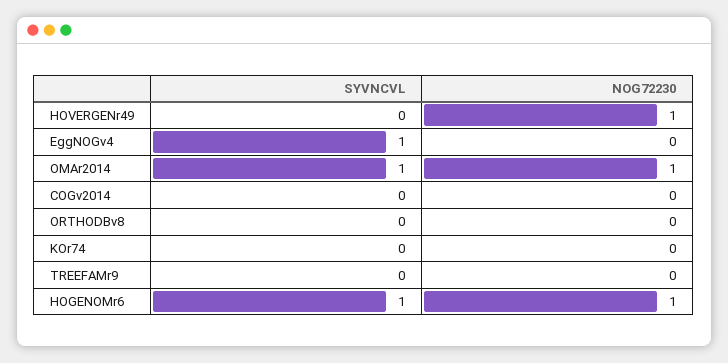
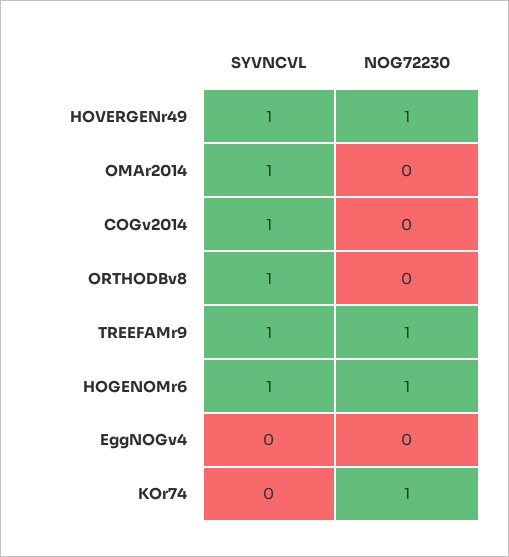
  {
    "SYVNCVL": {
-     "HOVERGENr49": 0,
+     "HOVERGENr49": 1,
-     "EggNOGv4": 1,
+     "EggNOGv4": 0,
      "OMAr2014": 1,
-     "COGv2014": 0,
+     "COGv2014": 1,
-     "ORTHODBv8": 0,
+     "ORTHODBv8": 1,
      "KOr74": 0,
-     "TREEFAMr9": 0,
+     "TREEFAMr9": 1,
      "HOGENOMr6": 1
    },
    "NOG72230": {
      "HOVERGENr49": 1,
      "EggNOGv4": 0,
-     "OMAr2014": 1,
+     "OMAr2014": 0,
      "COGv2014": 0,
      "ORTHODBv8": 0,
-     "KOr74": 0,
+     "KOr74": 1,
-     "TREEFAMr9": 0,
+     "TREEFAMr9": 1,
      "HOGENOMr6": 1
    }
  }

